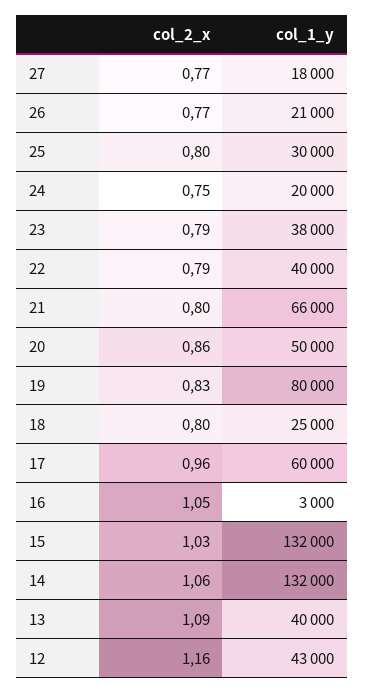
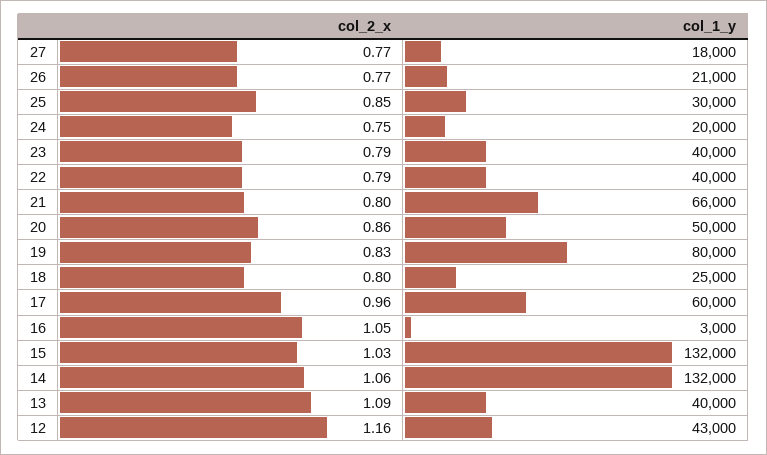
  {
    "col_2_x": {
      "27": 0.77,
      "26": 0.77,
-     "25": 0.8,
+     "25": 0.85,
      "24": 0.75,
      "23": 0.79,
      "22": 0.79,
      "21": 0.8,
      "20": 0.86,
      "19": 0.83,
      "18": 0.8,
      "17": 0.96,
      "16": 1.05,
      "15": 1.03,
      "14": 1.06,
      "13": 1.09,
      "12": 1.16
    },
    "col_1_y": {
      "27": 18000,
      "26": 21000,
      "25": 30000,
      "24": 20000,
-     "23": 38000,
+     "23": 40000,
      "22": 40000,
      "21": 66000,
      "20": 50000,
      "19": 80000,
      "18": 25000,
      "17": 60000,
      "16": 3000,
      "15": 132000,
      "14": 132000,
      "13": 40000,
      "12": 43000
    }
  }

